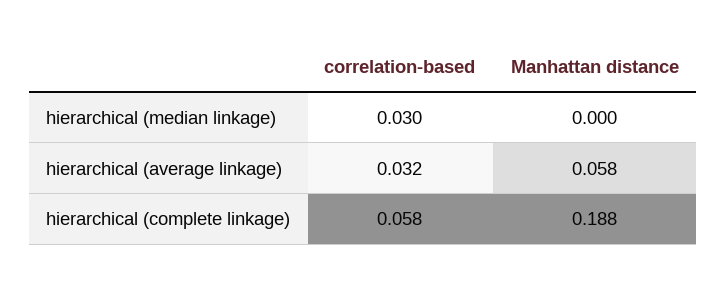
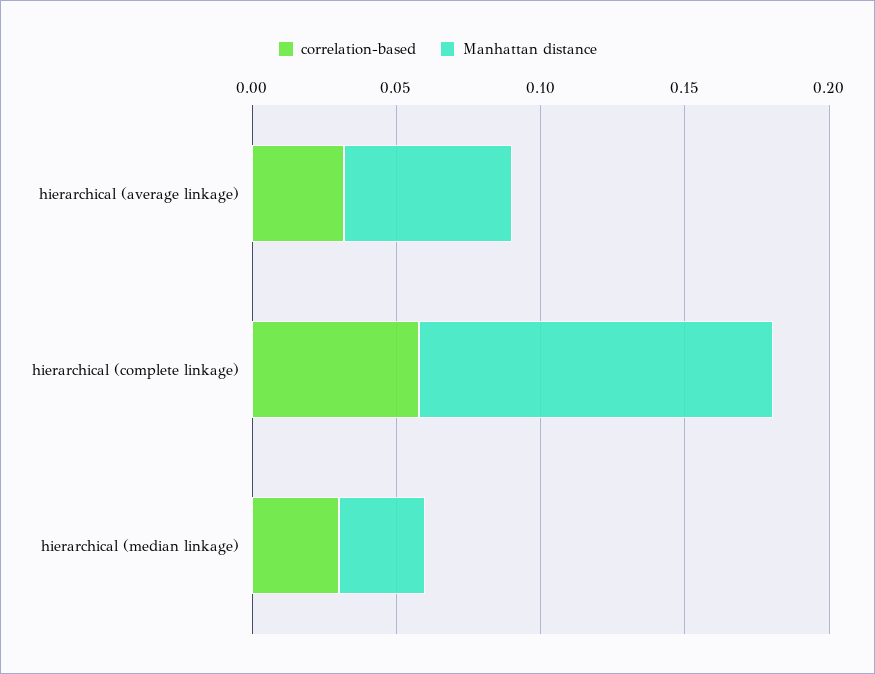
  {
    "correlation-based": {
      "hierarchical (median linkage)": 0.03,
      "hierarchical (average linkage)": 0.032,
      "hierarchical (complete linkage)": 0.058
    },
    "Manhattan distance": {
-     "hierarchical (median linkage)": 0,
+     "hierarchical (median linkage)": 0.03,
      "hierarchical (average linkage)": 0.058,
-     "hierarchical (complete linkage)": 0.188
+     "hierarchical (complete linkage)": 0.12
    }
  }

